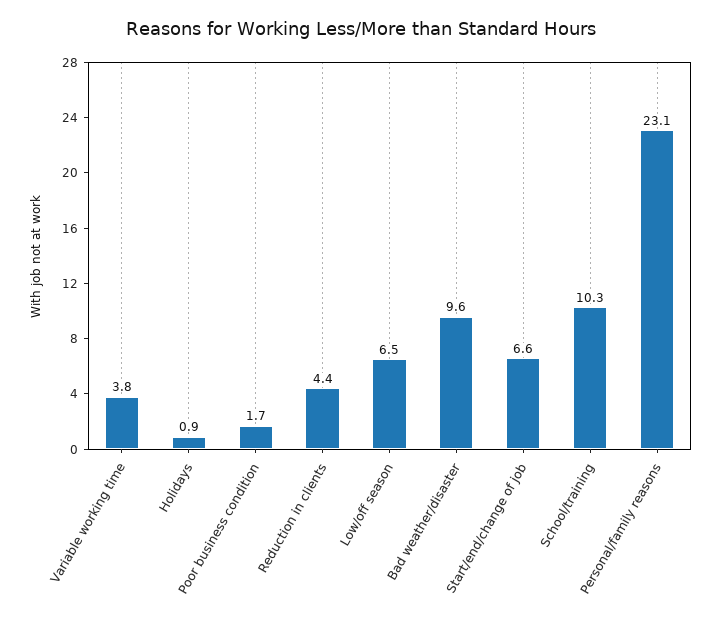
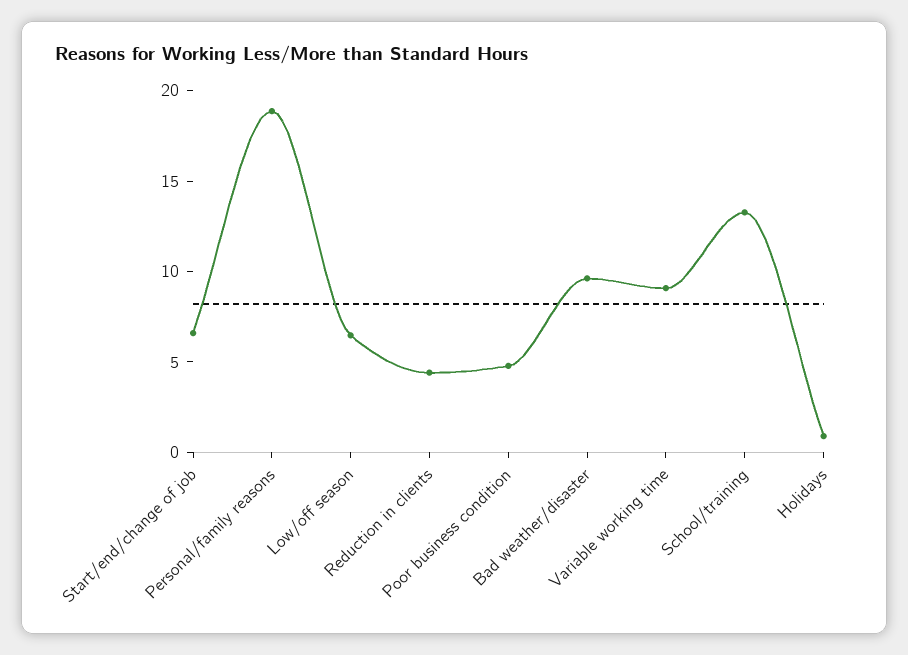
  {
-   "Variable working time": 3.8,
+   "Variable working time": 9,
    "Holidays": 0.9,
-   "Poor business condition": 1.7,
+   "Poor business condition": 5,
    "Reduction in clients": 4.4,
    "Low/off season": 6.5,
    "Bad weather/disaster": 9.6,
    "Start/end/change of job": 6.6,
-   "School/training": 10.3,
+   "School/training": 13,
-   "Personal/family reasons": 23.1
+   "Personal/family reasons": 19
  }

